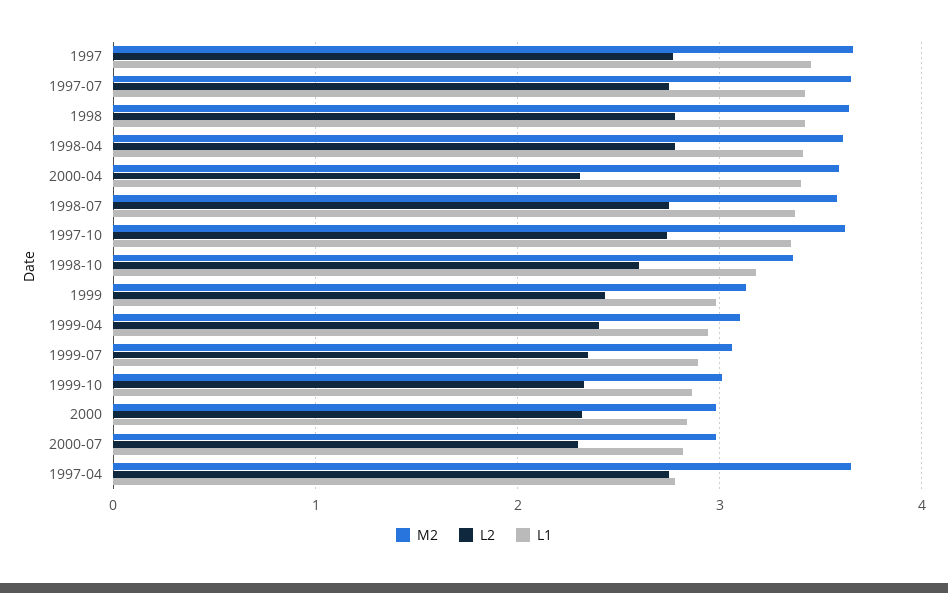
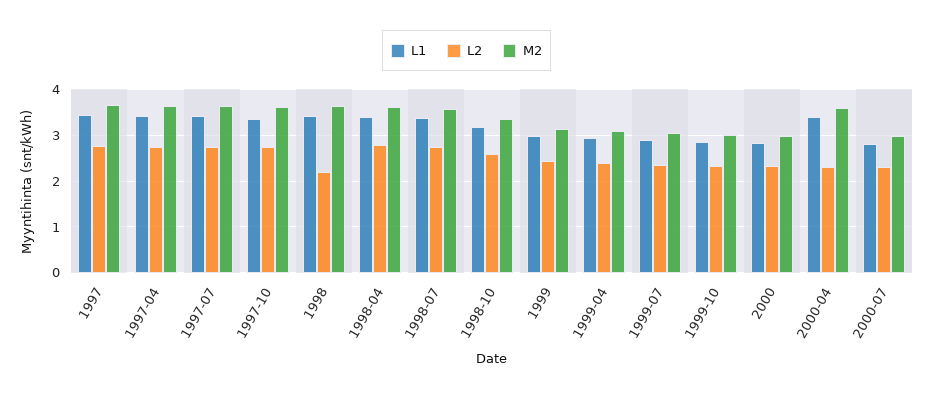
  {
    "M2": {
      "1997": 3.7,
      "1997-07": 3.7,
      "1998": 3.6,
      "1998-04": 3.6,
      "2000-04": 3.6,
      "1998-07": 3.6,
      "1997-10": 3.6,
      "1998-10": 3.4,
      "1999": 3.1,
      "1999-04": 3.1,
      "1999-07": 3.1,
      "1999-10": 3,
      "2000": 3,
      "2000-07": 3,
      "1997-04": 3.7
    },
    "L2": {
      "1997": 2.8,
      "1997-07": 2.8,
-     "1998": 2.8,
+     "1998": 2.2,
      "1998-04": 2.8,
      "2000-04": 2.3,
      "1998-07": 2.8,
      "1997-10": 2.7,
      "1998-10": 2.6,
      "1999": 2.4,
      "1999-04": 2.4,
      "1999-07": 2.4,
      "1999-10": 2.3,
      "2000": 2.3,
      "2000-07": 2.3,
      "1997-04": 2.8
    },
    "L1": {
      "1997": 3.5,
      "1997-07": 3.4,
      "1998": 3.4,
      "1998-04": 3.4,
      "2000-04": 3.4,
      "1998-07": 3.4,
      "1997-10": 3.4,
      "1998-10": 3.2,
      "1999": 3,
      "1999-04": 2.9,
      "1999-07": 2.9,
      "1999-10": 2.9,
      "2000": 2.8,
      "2000-07": 2.8,
-     "1997-04": 2.8
+     "1997-04": 3.4
    }
  }

